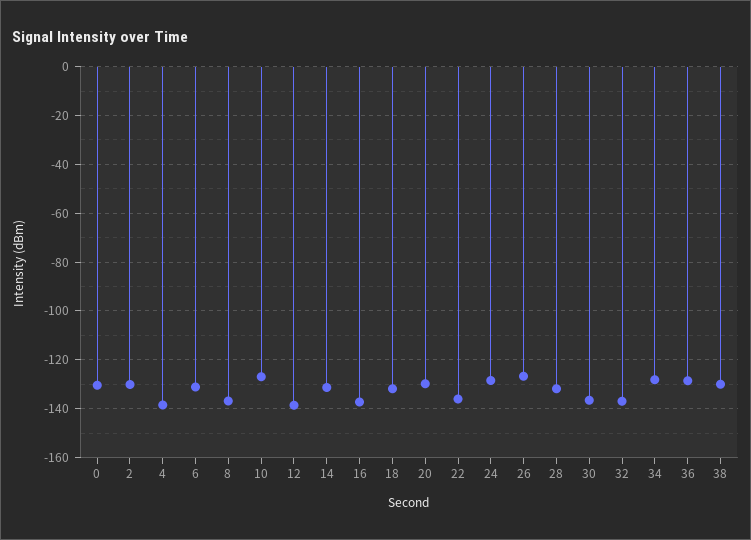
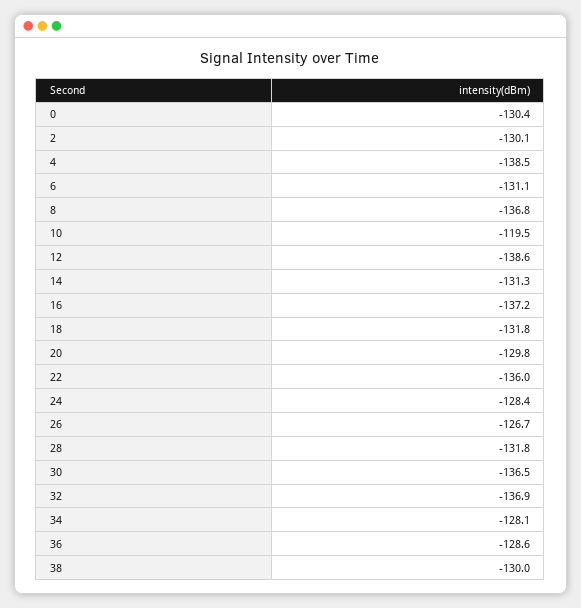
  {
    "0": -130.4,
    "2": -130.1,
    "4": -138.5,
    "6": -131.1,
    "8": -136.8,
-   "10": -127.5,
+   "10": -119.5,
    "12": -138.6,
    "14": -131.3,
    "16": -137.2,
    "18": -131.8,
    "20": -129.8,
    "22": -136,
    "24": -128.4,
    "26": -126.7,
    "28": -131.8,
    "30": -136.5,
    "32": -136.9,
    "34": -128.1,
    "36": -128.6,
    "38": -130
  }

